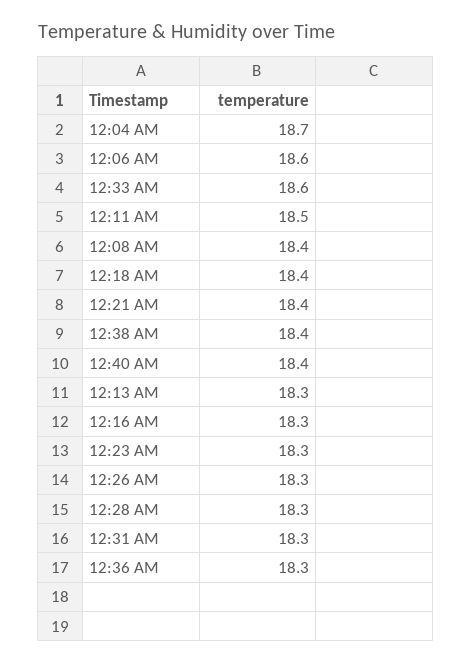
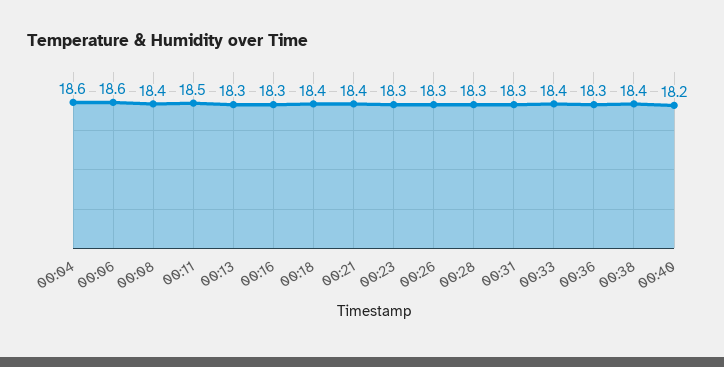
  {
-   "12:04 AM": 18.7,
+   "12:04 AM": 18.6,
    "12:06 AM": 18.6,
-   "12:33 AM": 18.6,
+   "12:33 AM": 18.4,
    "12:11 AM": 18.5,
    "12:08 AM": 18.4,
    "12:18 AM": 18.4,
    "12:21 AM": 18.4,
    "12:38 AM": 18.4,
-   "12:40 AM": 18.4,
+   "12:40 AM": 18.2,
    "12:13 AM": 18.3,
    "12:16 AM": 18.3,
    "12:23 AM": 18.3,
    "12:26 AM": 18.3,
    "12:28 AM": 18.3,
    "12:31 AM": 18.3,
    "12:36 AM": 18.3
  }

